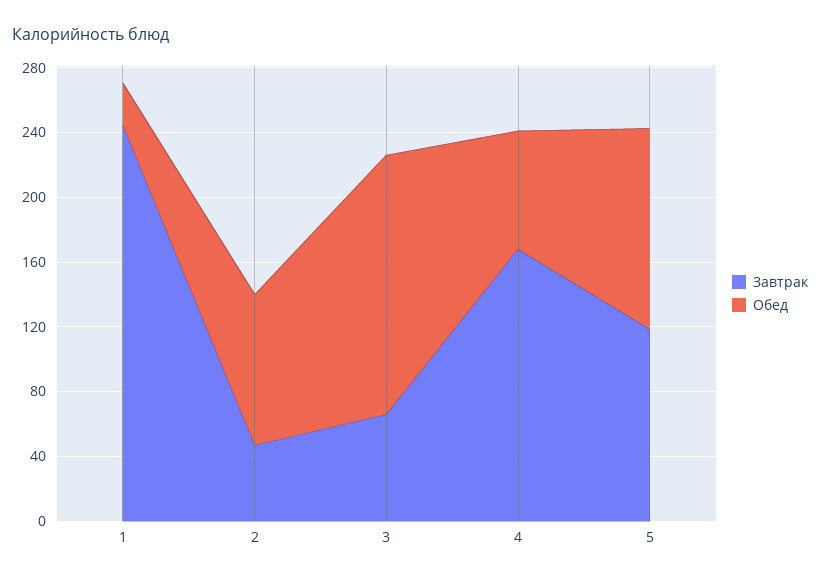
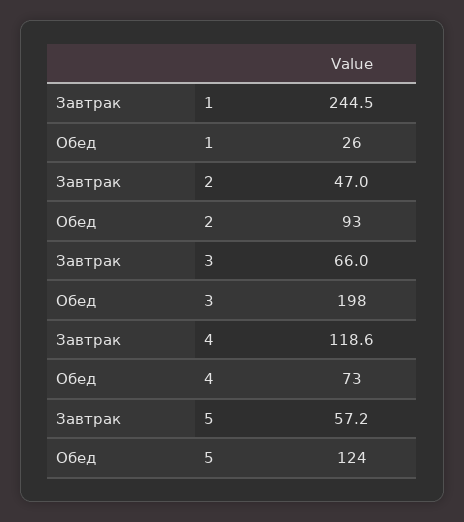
  {
    "Завтрак": {
      "1": 244.5,
      "2": 47,
      "3": 66,
-     "4": 170,
+     "4": 118.6,
-     "5": 120
+     "5": 57.2
    },
    "Обед": {
      "1": 26,
      "2": 93,
-     "3": 160,
+     "3": 198,
      "4": 73,
      "5": 124
    }
  }

